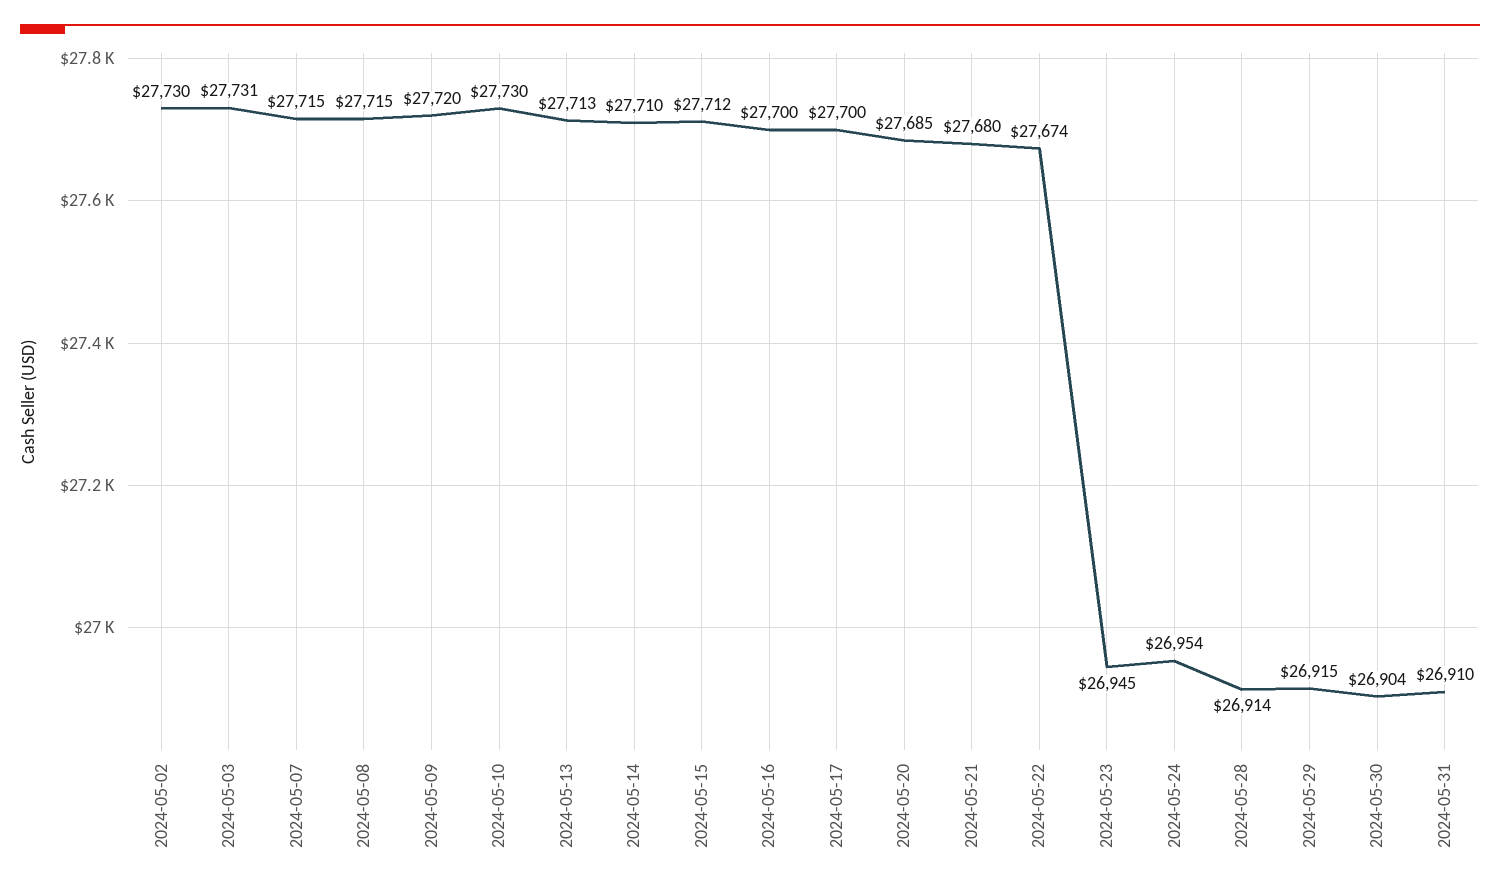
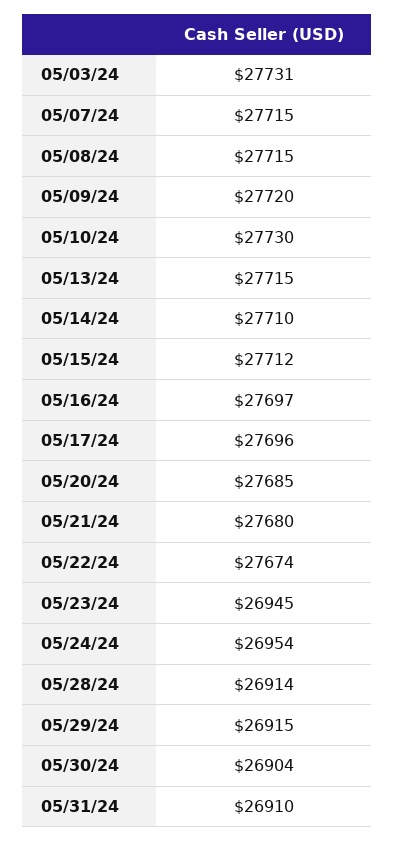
  {
-   "2024-05-02": 27730,
    "2024-05-03": 27731,
    "2024-05-07": 27715,
    "2024-05-08": 27715,
    "2024-05-09": 27720,
    "2024-05-10": 27730,
-   "2024-05-13": 27713,
+   "2024-05-13": 27715,
    "2024-05-14": 27710,
    "2024-05-15": 27712,
-   "2024-05-16": 27700,
+   "2024-05-16": 27697,
-   "2024-05-17": 27700,
+   "2024-05-17": 27696,
    "2024-05-20": 27685,
    "2024-05-21": 27680,
    "2024-05-22": 27674,
    "2024-05-23": 26945,
    "2024-05-24": 26954,
    "2024-05-28": 26914,
    "2024-05-29": 26915,
    "2024-05-30": 26904,
    "2024-05-31": 26910
  }

